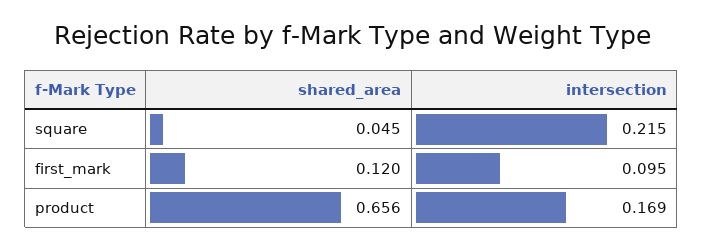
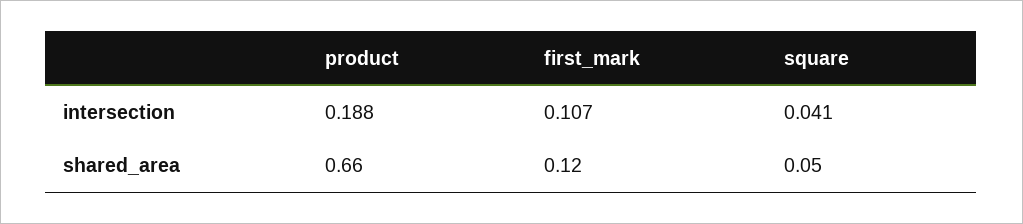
  {
    "shared_area": {
      "square": 0.045,
      "first_mark": 0.12,
      "product": 0.656
    },
    "intersection": {
-     "square": 0.215,
+     "square": 0.041,
-     "first_mark": 0.095,
+     "first_mark": 0.107,
-     "product": 0.169
+     "product": 0.188
    }
  }

